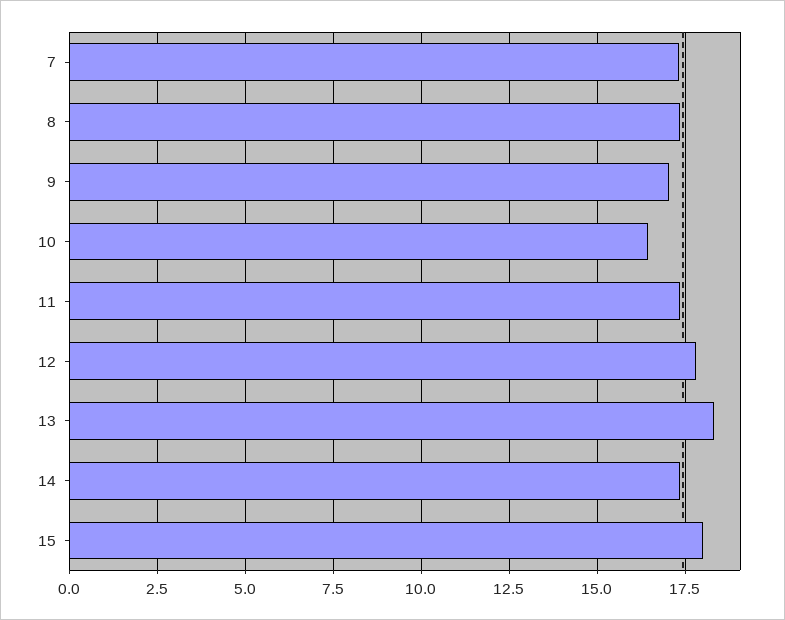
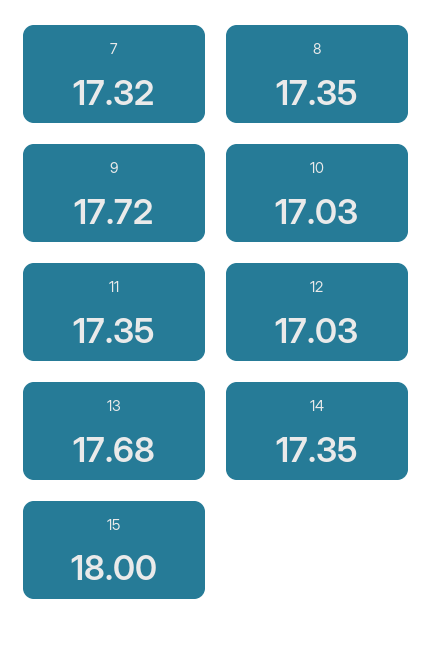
  {
    "7": 17.32,
    "8": 17.35,
-   "9": 17,
+   "9": 17.72,
-   "10": 16.5,
+   "10": 17.03,
    "11": 17.35,
-   "12": 17.75,
+   "12": 17.03,
-   "13": 18.25,
+   "13": 17.68,
    "14": 17.35,
    "15": 18
  }

